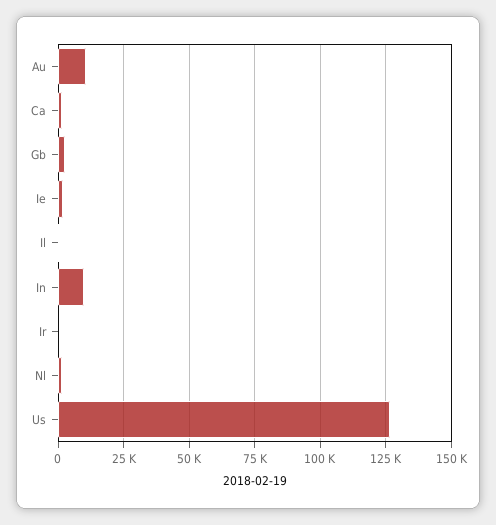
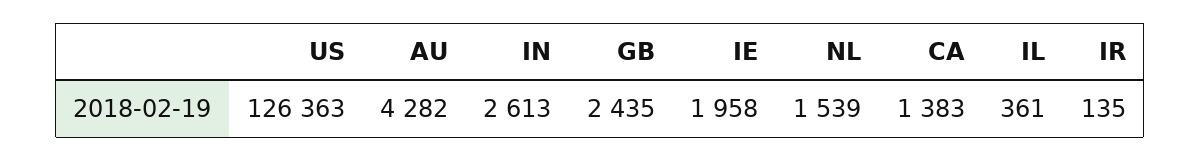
  {
-   "Au": 10000,
+   "Au": 4282,
    "Ca": 1383,
    "Gb": 2435,
    "Ie": 1958,
    "Il": 361,
-   "In": 10000,
+   "In": 2613,
    "Ir": 135,
    "Nl": 1539,
    "Us": 126363
  }

